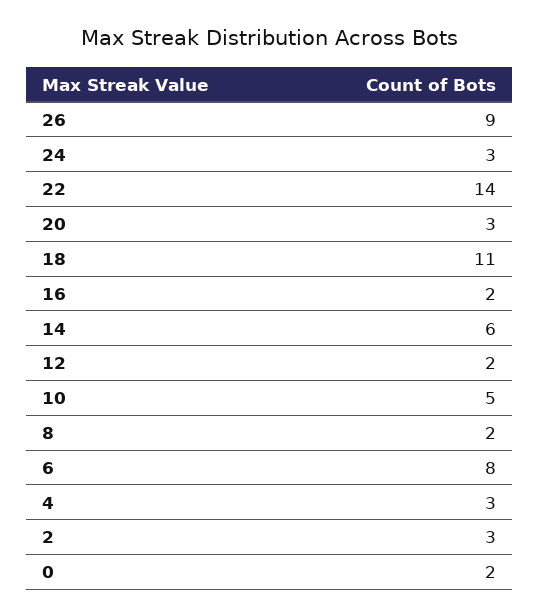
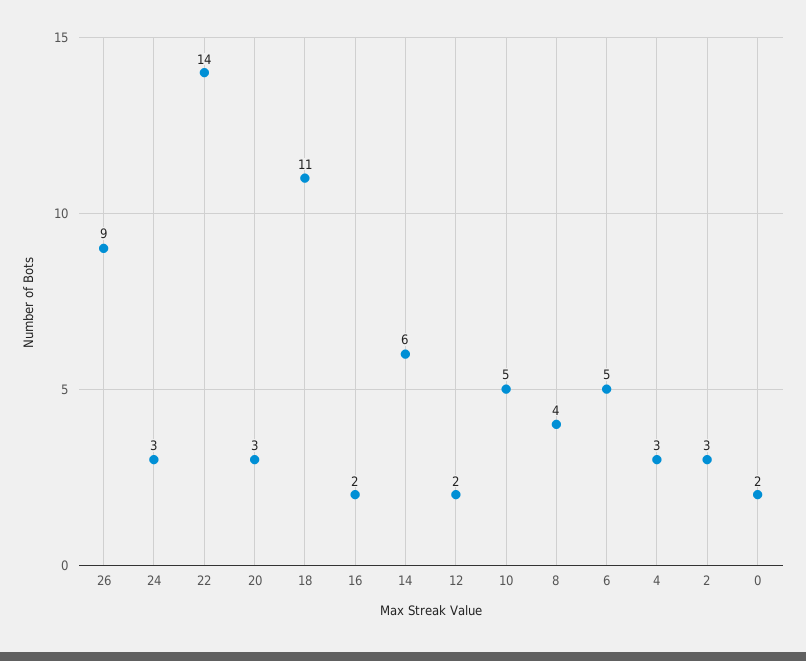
  {
    "26": 9,
    "24": 3,
    "22": 14,
    "20": 3,
    "18": 11,
    "16": 2,
    "14": 6,
    "12": 2,
    "10": 5,
-   "8": 2,
+   "8": 4,
-   "6": 8,
+   "6": 5,
    "4": 3,
    "2": 3,
    "0": 2
  }

